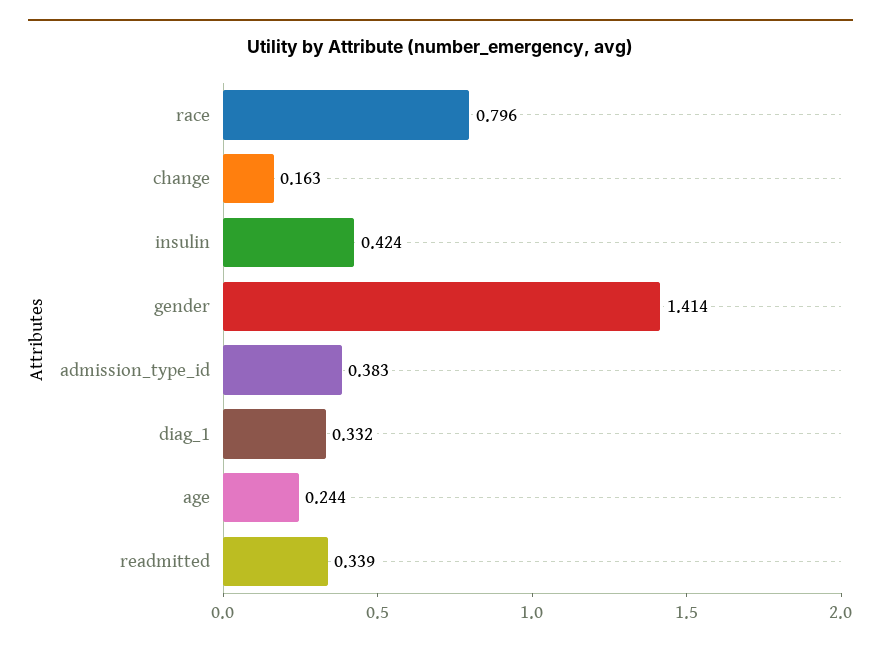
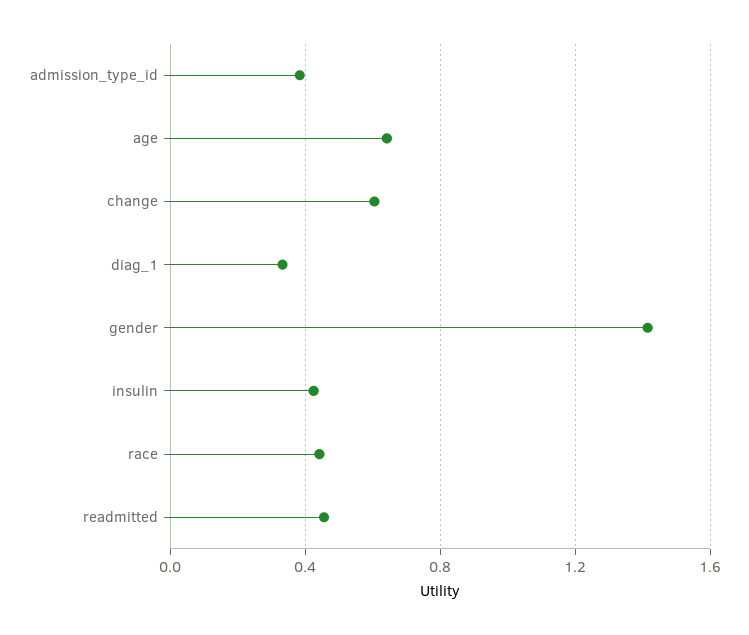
  {
-   "race": 0.796,
+   "race": 0.45,
-   "change": 0.163,
+   "change": 0.6,
    "insulin": 0.424,
    "gender": 1.414,
    "admission_type_id": 0.383,
    "diag_1": 0.332,
-   "age": 0.244,
+   "age": 0.65,
-   "readmitted": 0.339
+   "readmitted": 0.45
  }

